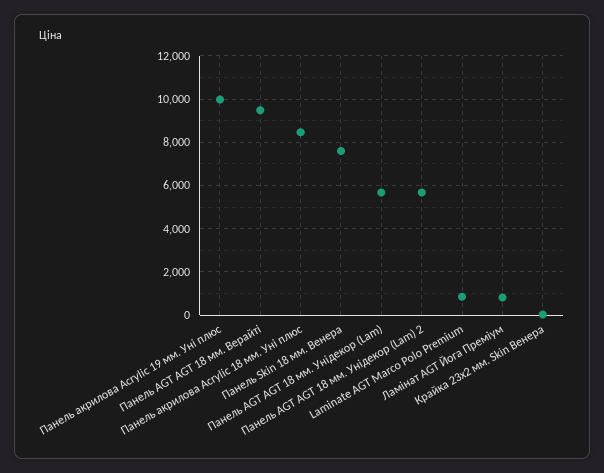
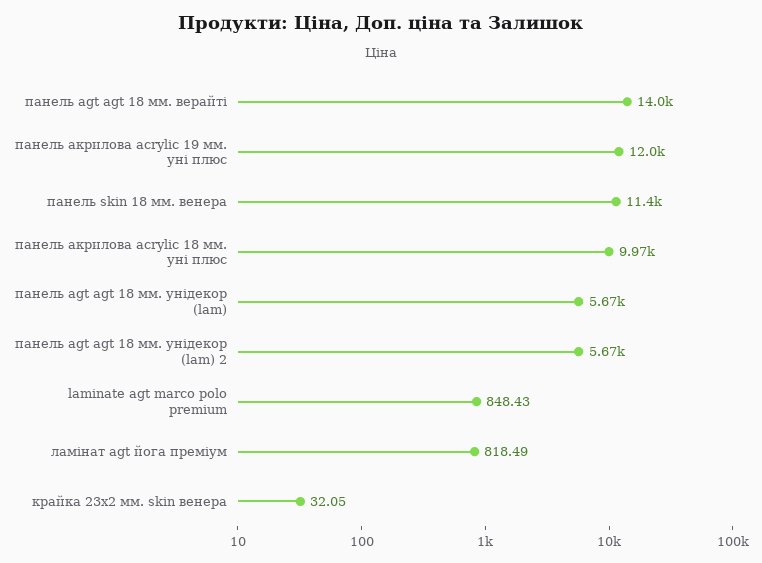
  {
-   "Панель акрилова Acrylic 19 мм. Уні плюс": 10000,
+   "Панель акрилова Acrylic 19 мм. Уні плюс": 12000,
-   "Панель AGT AGT 18 мм. Верайті": 9500,
+   "Панель AGT AGT 18 мм. Верайті": 14000,
-   "Панель акрилова Acrylic 18 мм. Уні плюс": 8500,
+   "Панель акрилова Acrylic 18 мм. Уні плюс": 9970,
-   "Панель Skin 18 мм. Венера": 7500,
+   "Панель Skin 18 мм. Венера": 11400,
    "Панель AGT AGT 18 мм. Унідекор (Lam)": 5670,
    "Панель AGT AGT 18 мм. Унідекор (Lam) 2": 5670,
    "Laminate AGT Marco Polo Premium": 848.43,
    "Ламінат AGT Йога Преміум": 818.49,
    "Крайка 23x2 мм. Skin Венера": 32.05
  }

